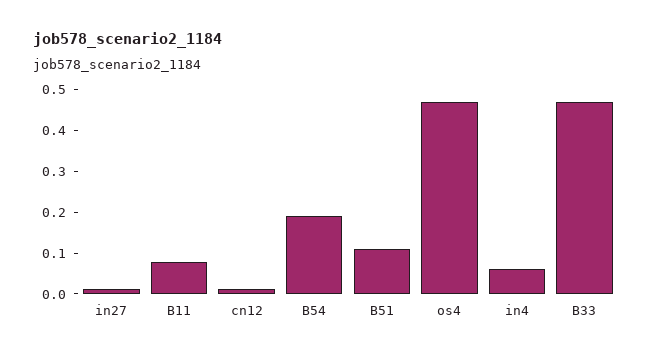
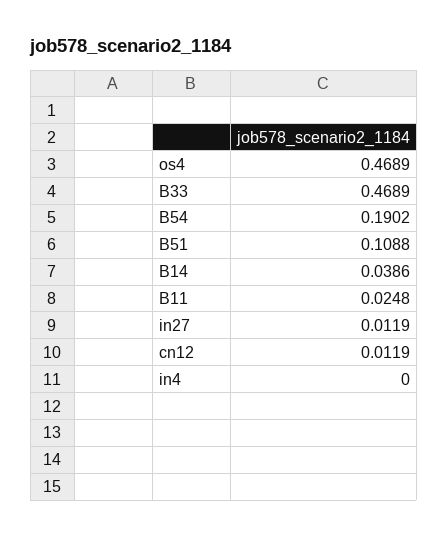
  {
    "in27": 0.0119,
-   "B11": 0.08,
+   "B11": 0.0248,
    "cn12": 0.0119,
    "B54": 0.1902,
    "B51": 0.1088,
    "os4": 0.4689,
-   "in4": 0.06,
+   "in4": 0,
-   "B33": 0.4689
+   "B33": 0.4689,
+   "B14": 0.0386
  }

